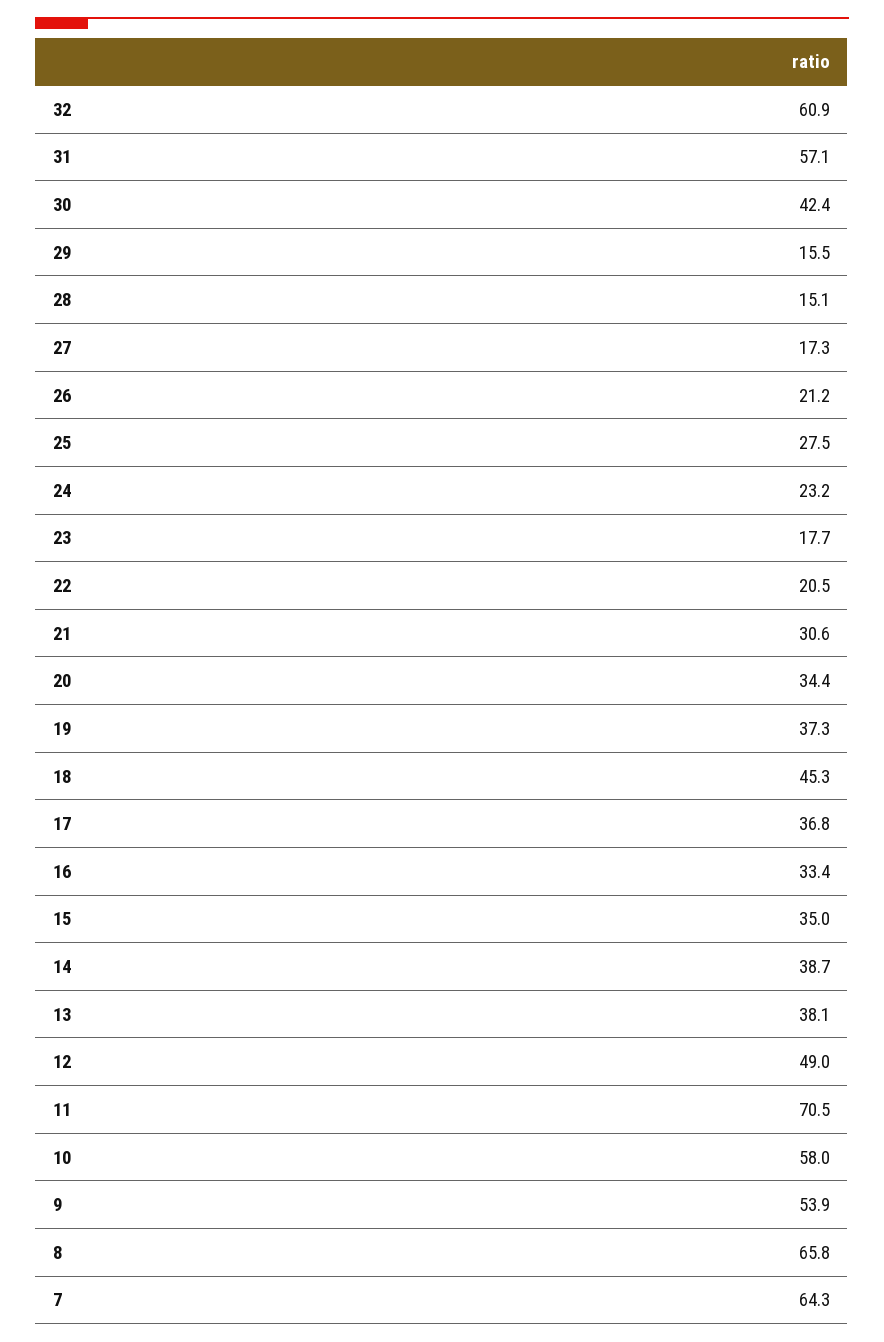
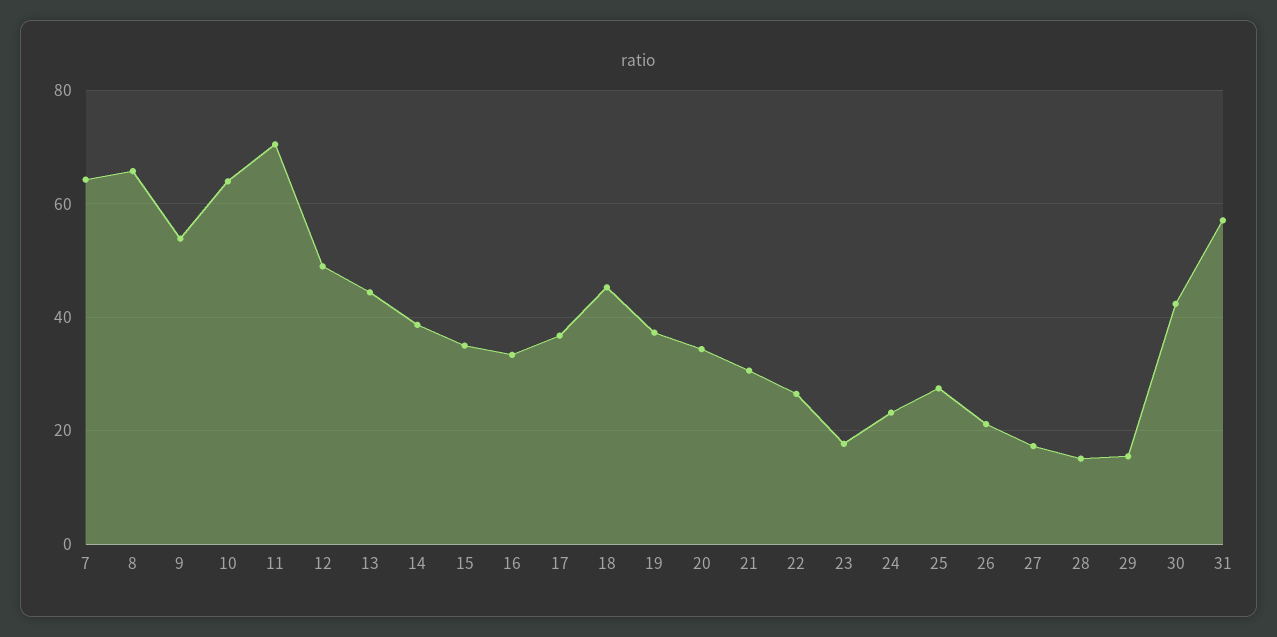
  {
-   "32": 60.9,
    "31": 57.1,
    "30": 42.4,
    "29": 15.5,
    "28": 15.1,
    "27": 17.3,
    "26": 21.2,
    "25": 27.5,
    "24": 23.2,
    "23": 17.7,
-   "22": 20.5,
+   "22": 26,
    "21": 30.6,
    "20": 34.4,
    "19": 37.3,
    "18": 45.3,
    "17": 36.8,
    "16": 33.4,
    "15": 35,
    "14": 38.7,
-   "13": 38.1,
+   "13": 44,
    "12": 49,
    "11": 70.5,
-   "10": 58,
+   "10": 64,
    "9": 53.9,
    "8": 65.8,
    "7": 64.3
  }

